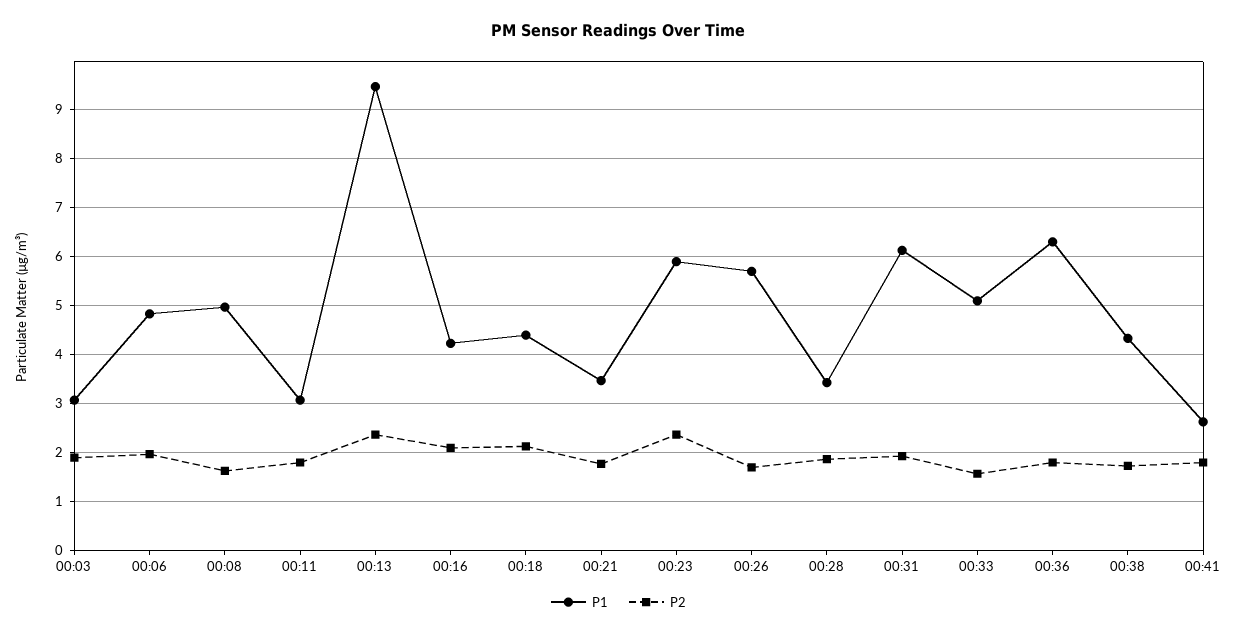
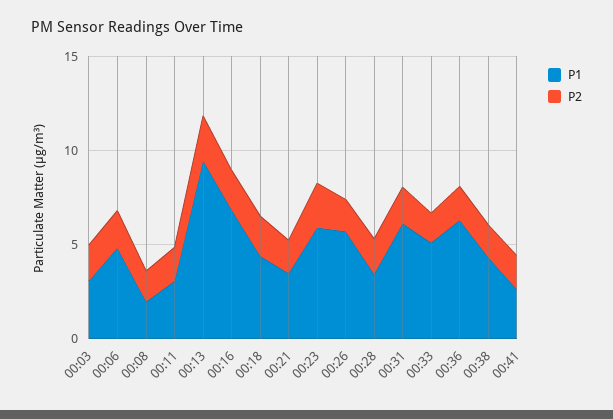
  {
    "P1": {
      "00:03": 3,
      "00:06": 4.8,
-     "00:08": 5,
+     "00:08": 2,
      "00:11": 3,
      "00:13": 9.4,
-     "00:16": 4.2,
+     "00:16": 7,
      "00:18": 4.4,
      "00:21": 3.4,
      "00:23": 6,
      "00:26": 5.8,
      "00:28": 3.4,
      "00:31": 6.2,
      "00:33": 5.2,
      "00:36": 6.4,
      "00:38": 4.4,
      "00:41": 2.6
    },
    "P2": {
      "00:03": 2,
      "00:06": 2,
      "00:08": 1.6,
      "00:11": 1.8,
      "00:13": 2.4,
      "00:16": 2.2,
      "00:18": 2.2,
      "00:21": 1.8,
      "00:23": 2.4,
      "00:26": 1.8,
      "00:28": 1.8,
      "00:31": 2,
      "00:33": 1.6,
      "00:36": 1.8,
      "00:38": 1.8,
      "00:41": 1.8
    }
  }

